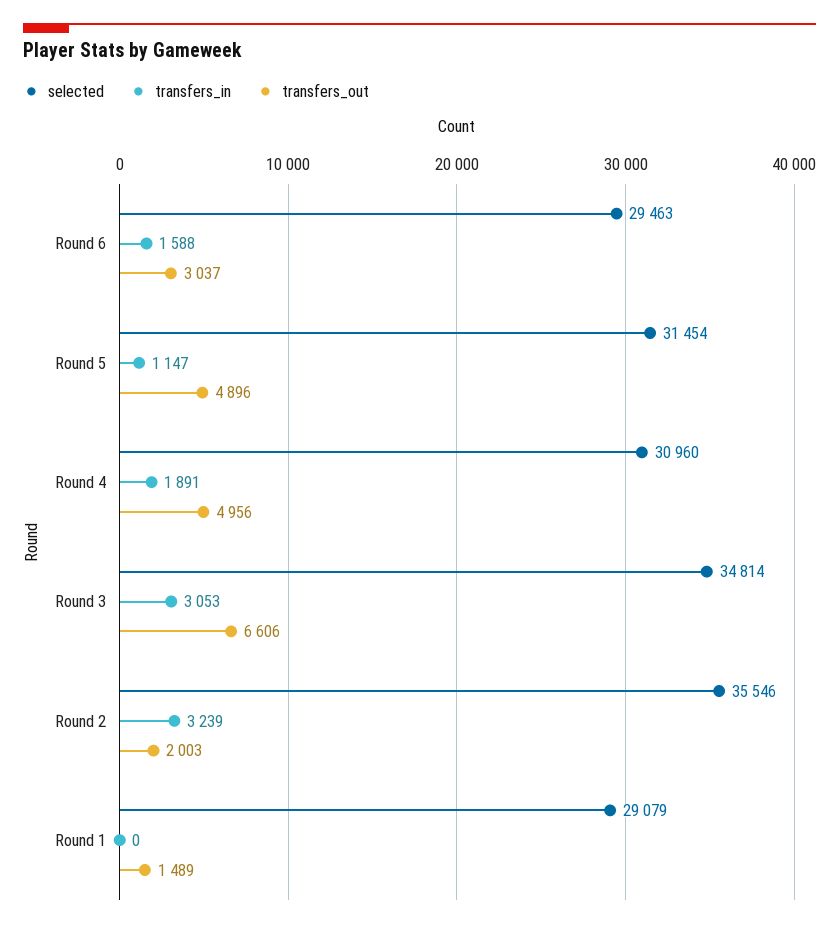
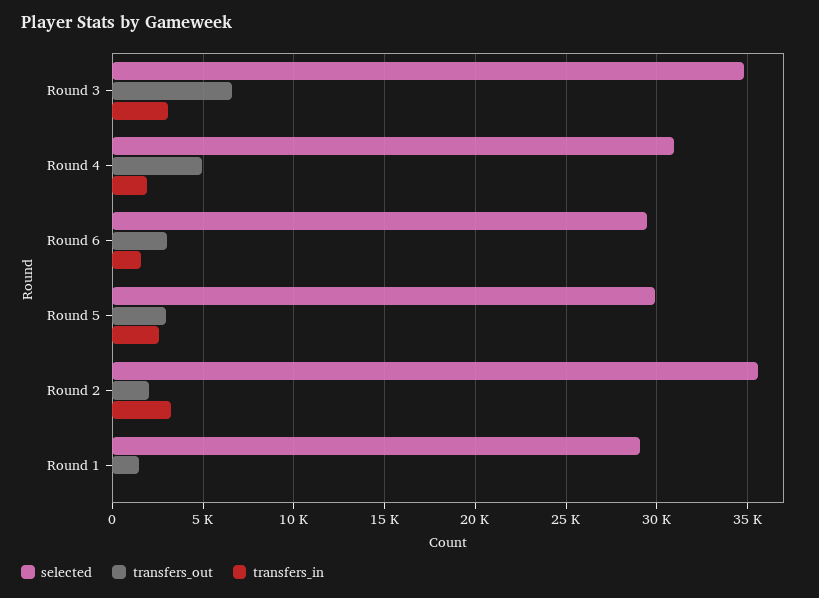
  {
    "selected": {
      "Round 6": 29463,
-     "Round 5": 31454,
+     "Round 5": 30000,
      "Round 4": 30960,
      "Round 3": 34814,
      "Round 2": 35546,
      "Round 1": 29079
    },
    "transfers_in": {
      "Round 6": 1588,
-     "Round 5": 1147,
+     "Round 5": 2500,
      "Round 4": 1891,
      "Round 3": 3053,
      "Round 2": 3239,
      "Round 1": 0
    },
    "transfers_out": {
      "Round 6": 3037,
-     "Round 5": 4896,
+     "Round 5": 3000,
      "Round 4": 4956,
      "Round 3": 6606,
      "Round 2": 2003,
      "Round 1": 1489
    }
  }

